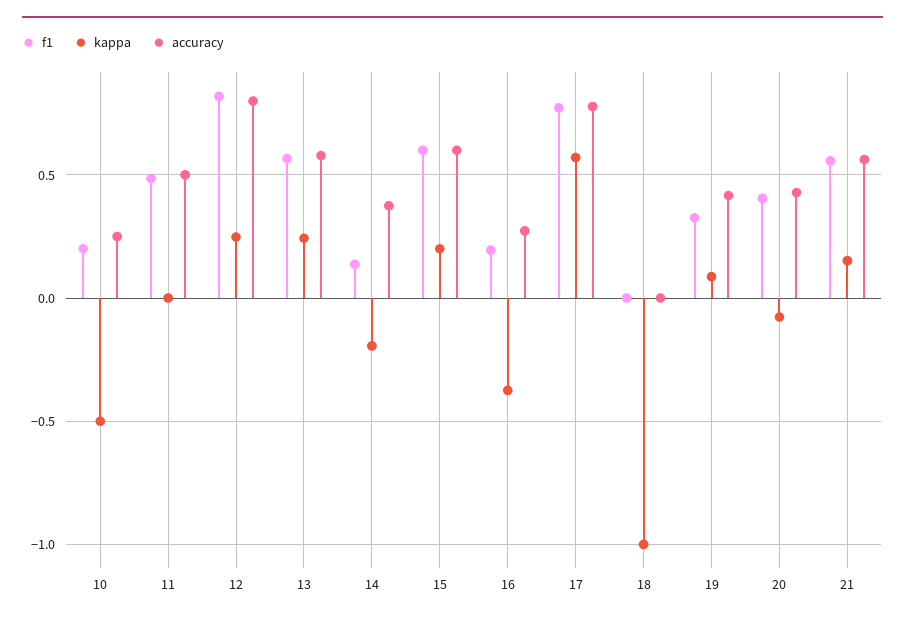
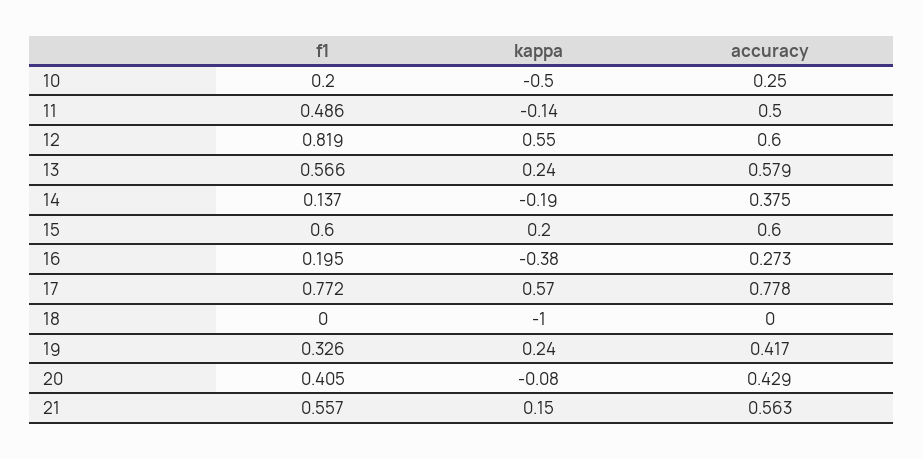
  {
    "f1": {
      "10": 0.2,
      "11": 0.486,
      "12": 0.819,
      "13": 0.566,
      "14": 0.137,
      "15": 0.6,
      "16": 0.195,
      "17": 0.772,
      "18": 0,
      "19": 0.326,
      "20": 0.405,
      "21": 0.557
    },
    "kappa": {
      "10": -0.5,
-     "11": 0,
+     "11": -0.14,
-     "12": 0.25,
+     "12": 0.55,
      "13": 0.24,
      "14": -0.19,
      "15": 0.2,
      "16": -0.38,
      "17": 0.57,
      "18": -1,
-     "19": 0.1,
+     "19": 0.24,
      "20": -0.08,
      "21": 0.15
    },
    "accuracy": {
      "10": 0.25,
      "11": 0.5,
-     "12": 0.8,
+     "12": 0.6,
      "13": 0.579,
      "14": 0.375,
      "15": 0.6,
      "16": 0.273,
      "17": 0.778,
      "18": 0,
      "19": 0.417,
      "20": 0.429,
      "21": 0.563
    }
  }

